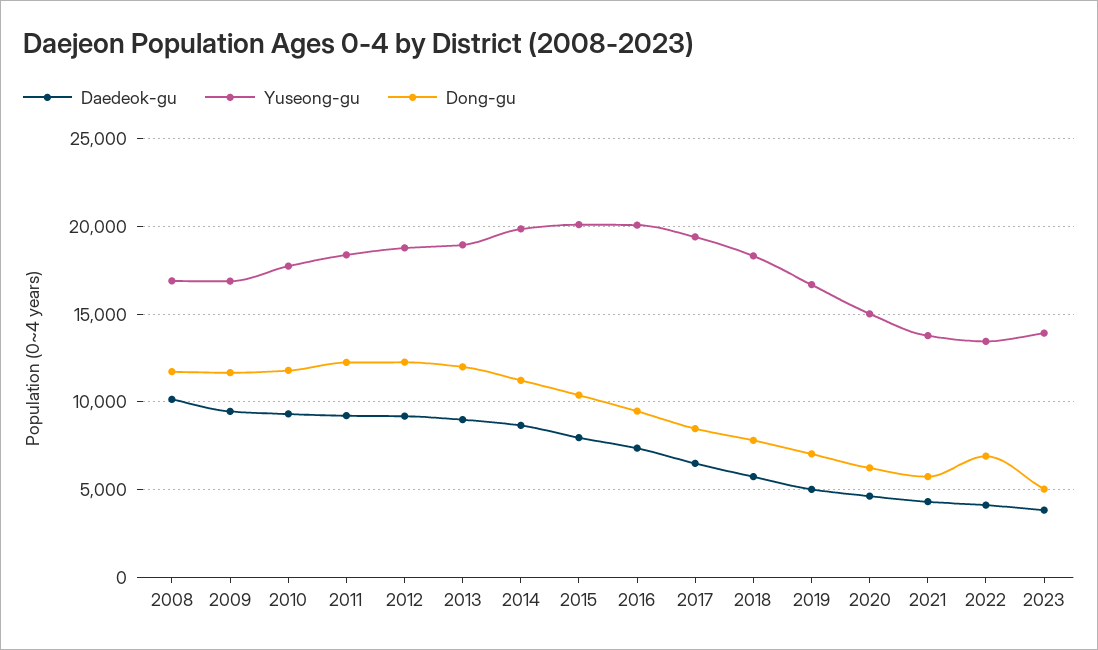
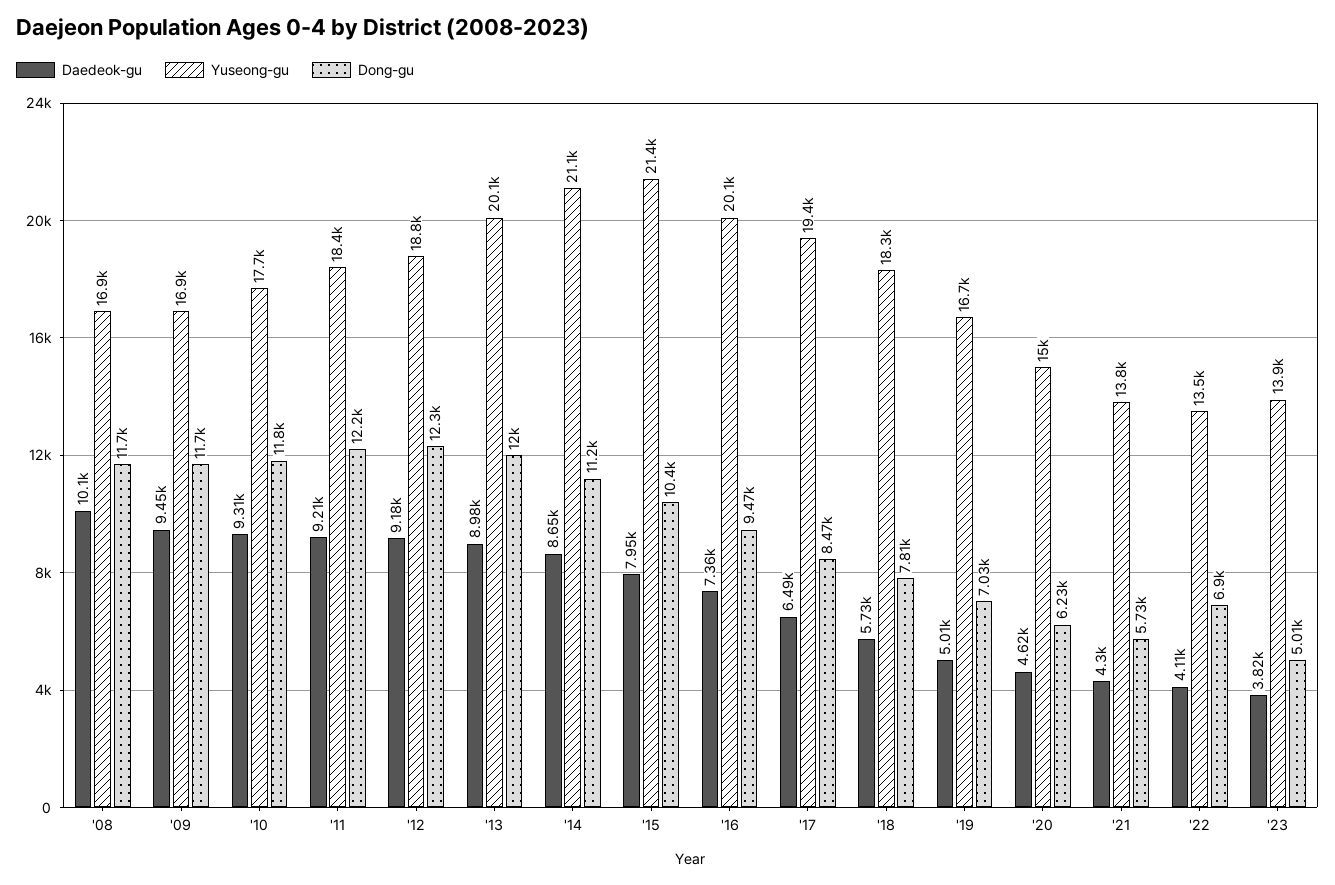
  {
    "Daedeok-gu": {
      "2008": 10100,
      "2009": 9450,
      "2010": 9310,
      "2011": 9210,
      "2012": 9180,
      "2013": 8980,
      "2014": 8650,
      "2015": 7950,
      "2016": 7360,
      "2017": 6490,
      "2018": 5730,
      "2019": 5010,
      "2020": 4620,
      "2021": 4300,
      "2022": 4110,
      "2023": 3820
    },
    "Yuseong-gu": {
      "2008": 16900,
      "2009": 16900,
      "2010": 17700,
      "2011": 18400,
      "2012": 18800,
-     "2013": 19000,
+     "2013": 20100,
-     "2014": 20000,
+     "2014": 21100,
-     "2015": 20000,
+     "2015": 21400,
      "2016": 20100,
      "2017": 19400,
      "2018": 18300,
      "2019": 16700,
      "2020": 15000,
      "2021": 13800,
      "2022": 13500,
      "2023": 13900
    },
    "Dong-gu": {
      "2008": 11700,
      "2009": 11700,
      "2010": 11800,
      "2011": 12200,
      "2012": 12300,
      "2013": 12000,
      "2014": 11200,
      "2015": 10400,
      "2016": 9470,
      "2017": 8470,
      "2018": 7810,
      "2019": 7030,
      "2020": 6230,
      "2021": 5730,
      "2022": 6900,
      "2023": 5010
    }
  }

